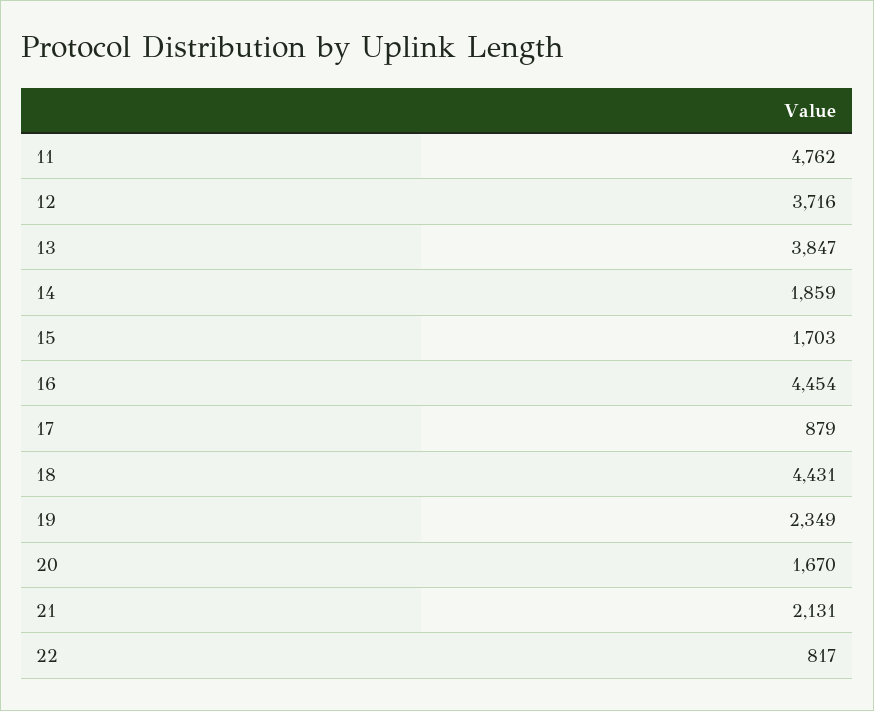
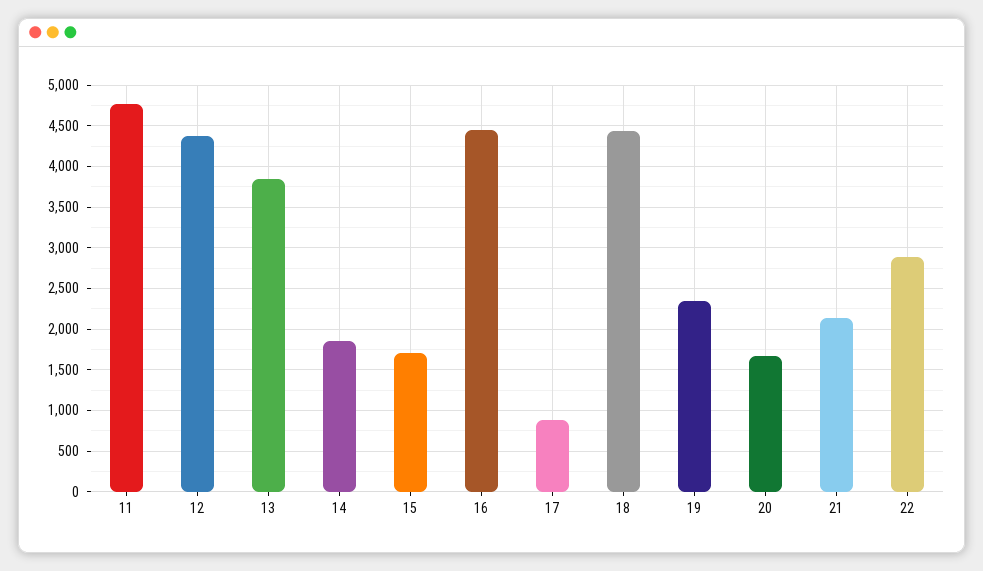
  {
    "11": 4762,
-   "12": 3716,
+   "12": 4400,
    "13": 3847,
    "14": 1859,
    "15": 1703,
    "16": 4454,
    "17": 879,
    "18": 4431,
    "19": 2349,
    "20": 1670,
    "21": 2131,
-   "22": 817
+   "22": 2900
  }

